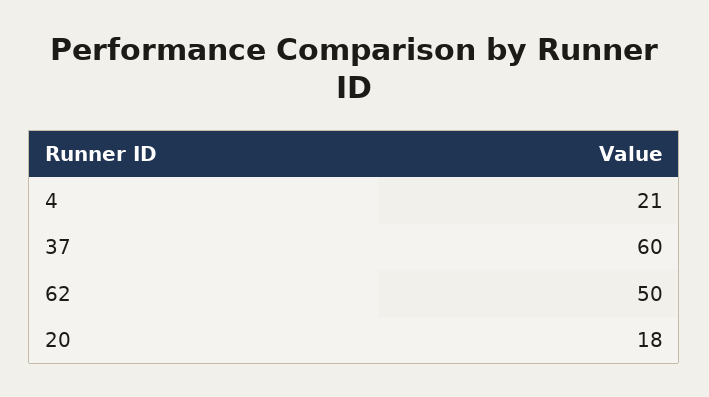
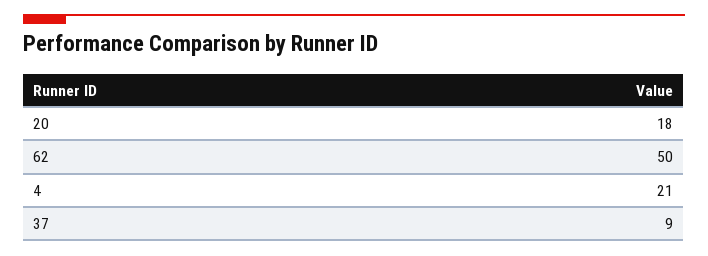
  {
    "4": 21,
-   "37": 60,
+   "37": 9,
    "62": 50,
    "20": 18
  }

